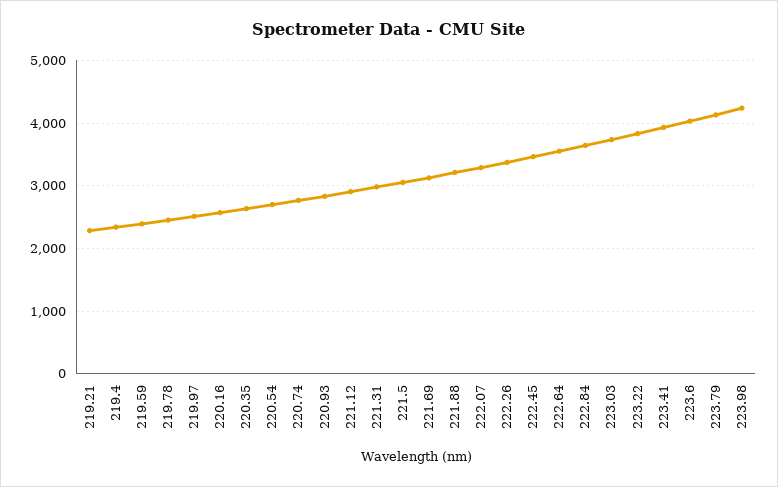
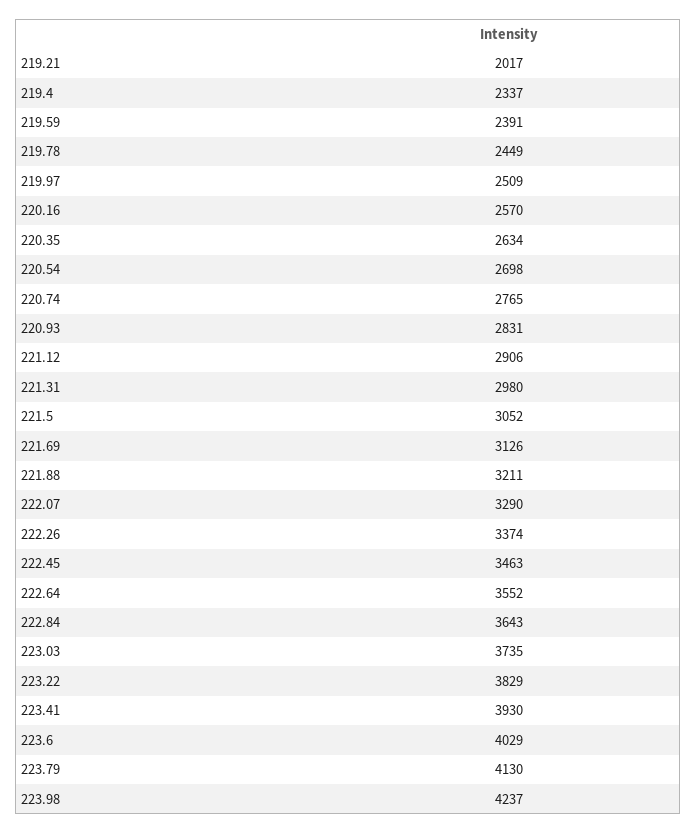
  {
-   "219.21": 2300,
+   "219.21": 2017,
    "219.4": 2337,
    "219.59": 2391,
    "219.78": 2449,
    "219.97": 2509,
    "220.16": 2570,
    "220.35": 2634,
    "220.54": 2698,
    "220.74": 2765,
    "220.93": 2831,
    "221.12": 2906,
    "221.31": 2980,
    "221.5": 3052,
    "221.69": 3126,
    "221.88": 3211,
    "222.07": 3290,
    "222.26": 3374,
    "222.45": 3463,
    "222.64": 3552,
    "222.84": 3643,
    "223.03": 3735,
    "223.22": 3829,
    "223.41": 3930,
    "223.6": 4029,
    "223.79": 4130,
    "223.98": 4237
  }

